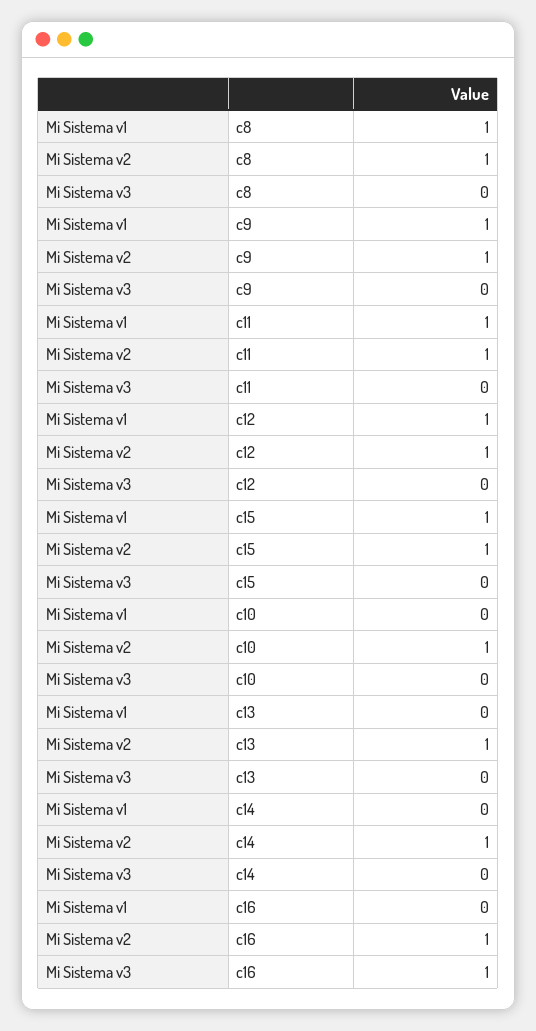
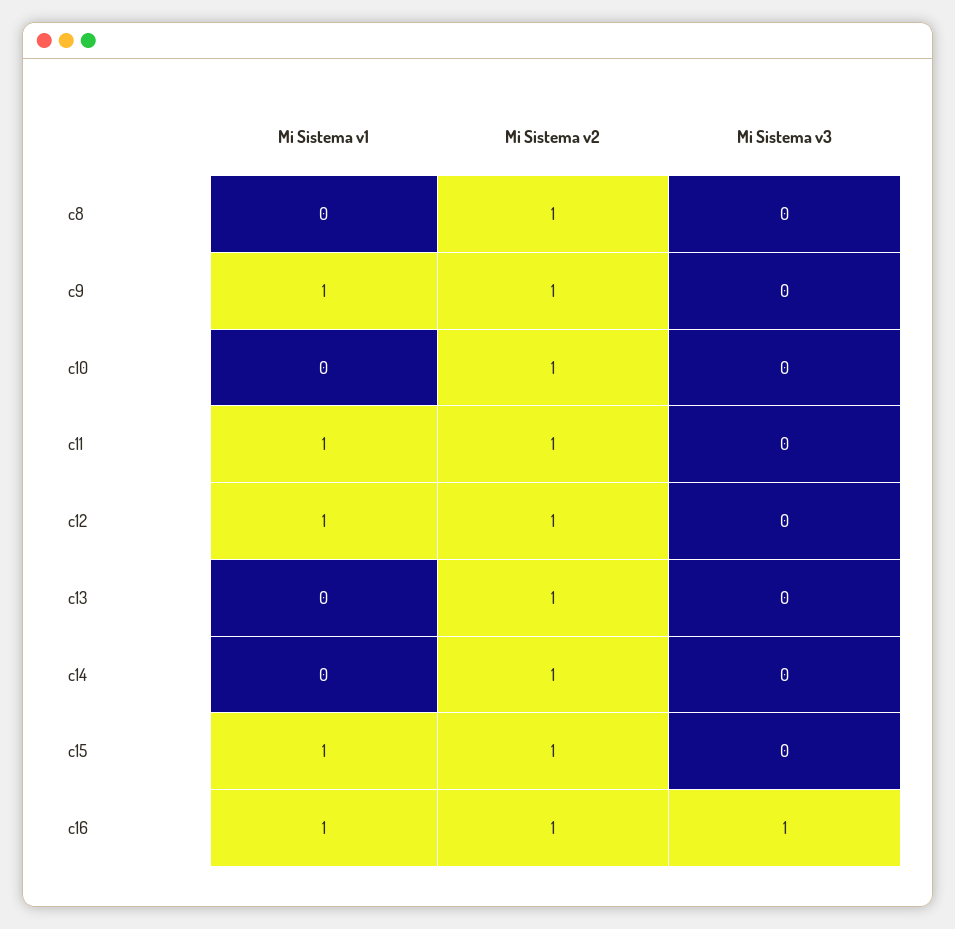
  {
    "Mi Sistema v1": {
-     "c8": 1,
+     "c8": 0,
      "c9": 1,
      "c11": 1,
      "c12": 1,
      "c15": 1,
      "c10": 0,
      "c13": 0,
      "c14": 0,
-     "c16": 0
+     "c16": 1
    },
    "Mi Sistema v2": {
      "c8": 1,
      "c9": 1,
      "c11": 1,
      "c12": 1,
      "c15": 1,
      "c10": 1,
      "c13": 1,
      "c14": 1,
      "c16": 1
    },
    "Mi Sistema v3": {
      "c8": 0,
      "c9": 0,
      "c11": 0,
      "c12": 0,
      "c15": 0,
      "c10": 0,
      "c13": 0,
      "c14": 0,
      "c16": 1
    }
  }

